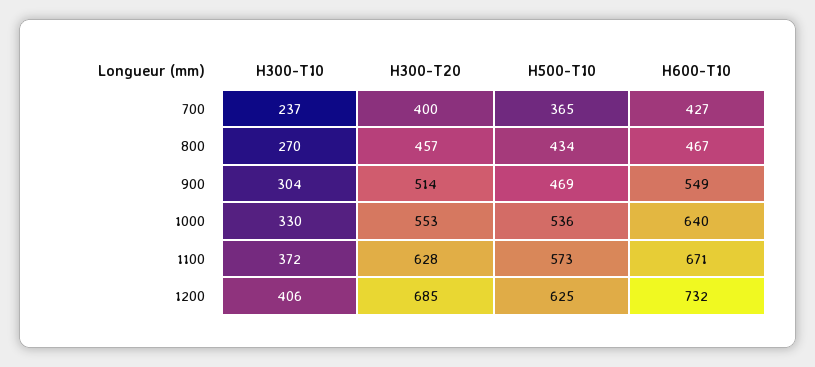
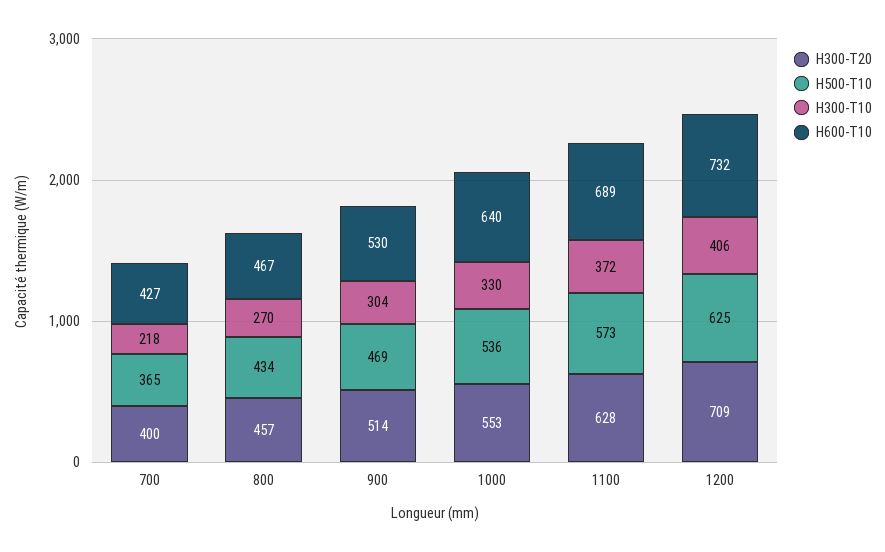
  {
    "H300-T10": {
-     "700": 237,
+     "700": 218,
      "800": 270,
      "900": 304,
      "1000": 330,
      "1100": 372,
      "1200": 406
    },
    "H300-T20": {
      "700": 400,
      "800": 457,
      "900": 514,
      "1000": 553,
      "1100": 628,
-     "1200": 685
+     "1200": 709
    },
    "H500-T10": {
      "700": 365,
      "800": 434,
      "900": 469,
      "1000": 536,
      "1100": 573,
      "1200": 625
    },
    "H600-T10": {
      "700": 427,
      "800": 467,
-     "900": 549,
+     "900": 530,
      "1000": 640,
-     "1100": 671,
+     "1100": 689,
      "1200": 732
    }
  }

